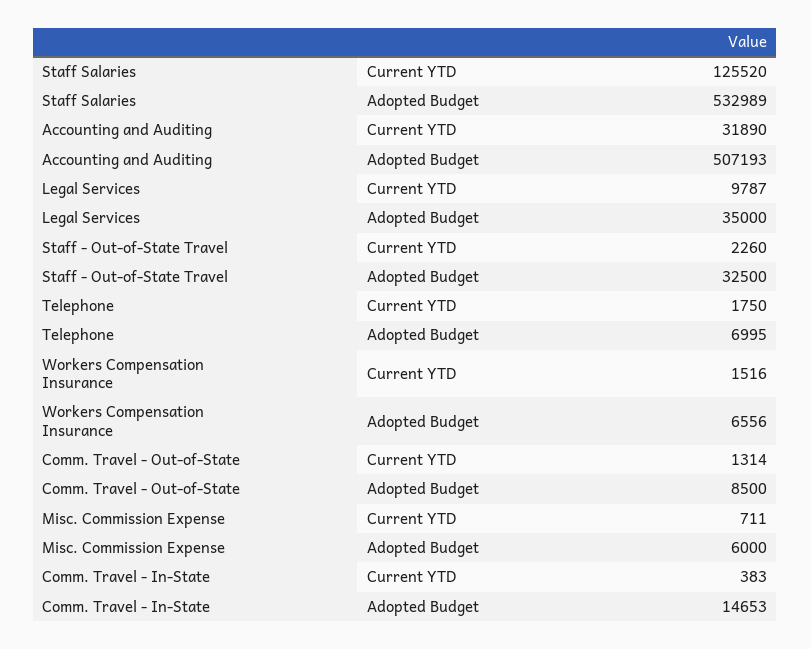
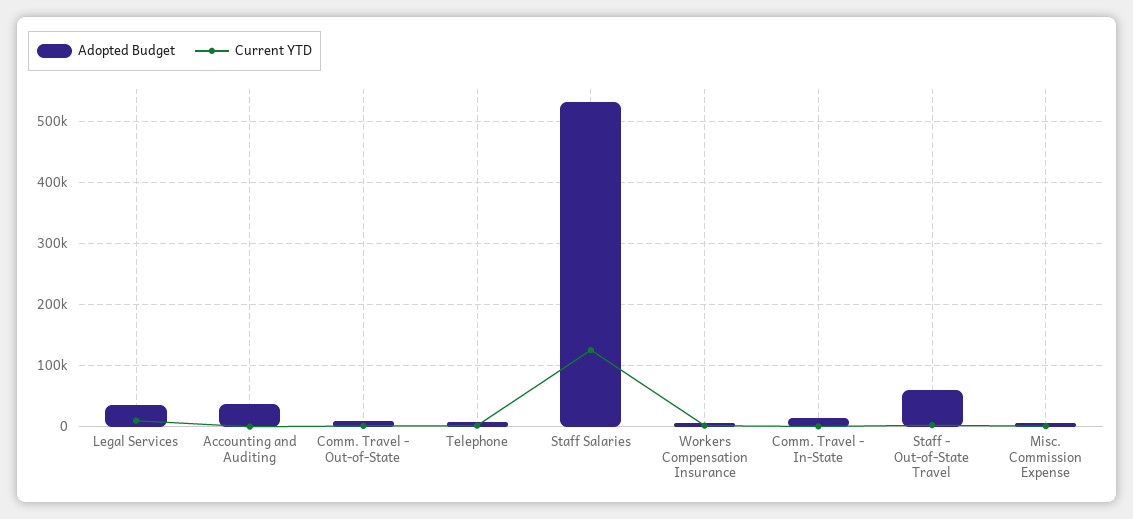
  {
    "Current YTD": {
      "Staff Salaries": 125520,
-     "Accounting and Auditing": 31890,
+     "Accounting and Auditing": 0,
      "Legal Services": 9787,
      "Staff - Out-of-State Travel": 2260,
      "Telephone": 1750,
      "Workers Compensation Insurance": 1516,
      "Comm. Travel - Out-of-State": 1314,
      "Misc. Commission Expense": 711,
      "Comm. Travel - In-State": 383
    },
    "Adopted Budget": {
      "Staff Salaries": 532989,
-     "Accounting and Auditing": 507193,
+     "Accounting and Auditing": 40000,
      "Legal Services": 35000,
-     "Staff - Out-of-State Travel": 32500,
+     "Staff - Out-of-State Travel": 60000,
      "Telephone": 6995,
      "Workers Compensation Insurance": 6556,
      "Comm. Travel - Out-of-State": 8500,
      "Misc. Commission Expense": 6000,
      "Comm. Travel - In-State": 14653
    }
  }

